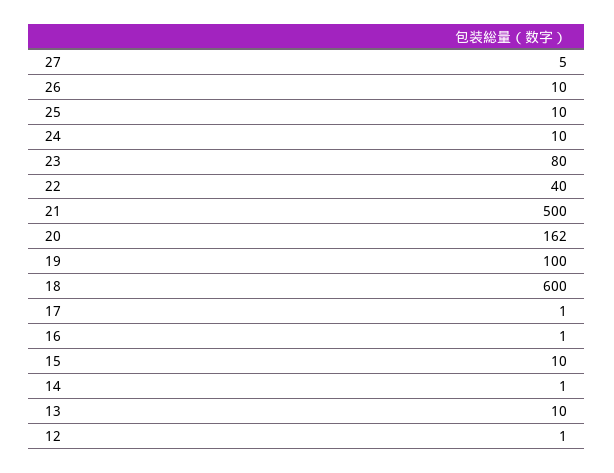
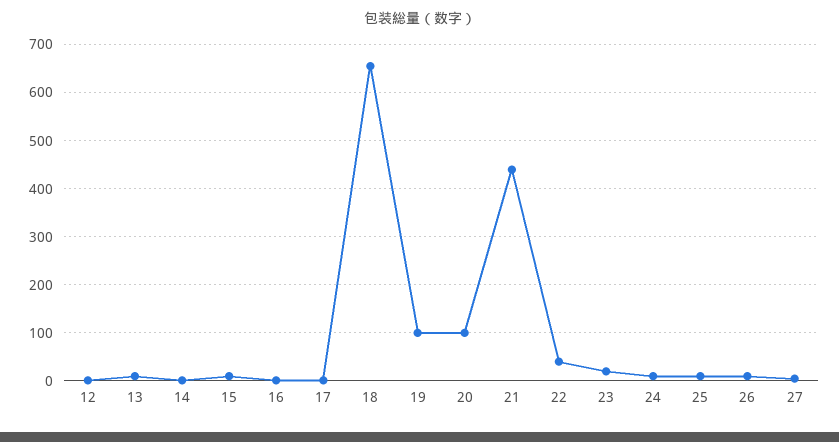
  {
    "27": 5,
    "26": 10,
    "25": 10,
    "24": 10,
-   "23": 80,
+   "23": 20,
    "22": 40,
-   "21": 500,
+   "21": 440,
-   "20": 162,
+   "20": 100,
    "19": 100,
-   "18": 600,
+   "18": 660,
    "17": 1,
    "16": 1,
    "15": 10,
    "14": 1,
    "13": 10,
    "12": 1
  }

